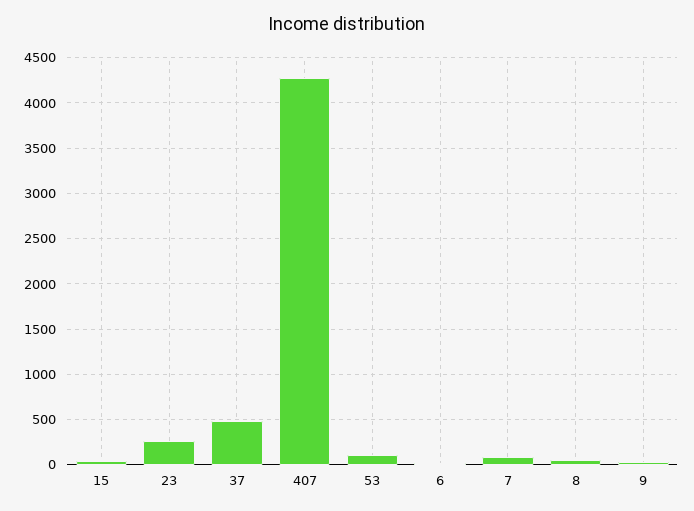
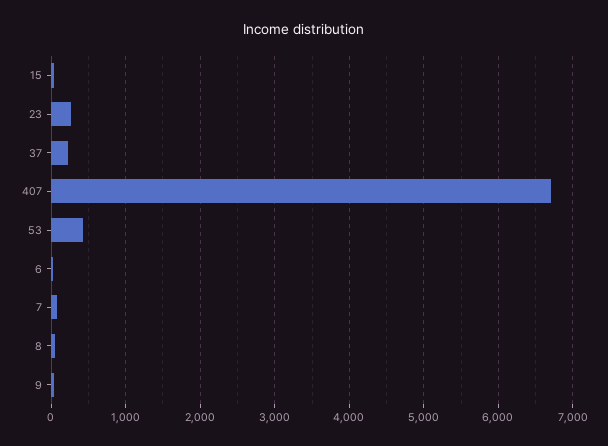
  {
    "15": 0,
    "23": 300,
-   "37": 500,
+   "37": 200,
-   "407": 4300,
+   "407": 6700,
-   "53": 100,
+   "53": 400,
    "6": 0,
    "7": 100,
    "8": 100,
    "9": 0
  }

